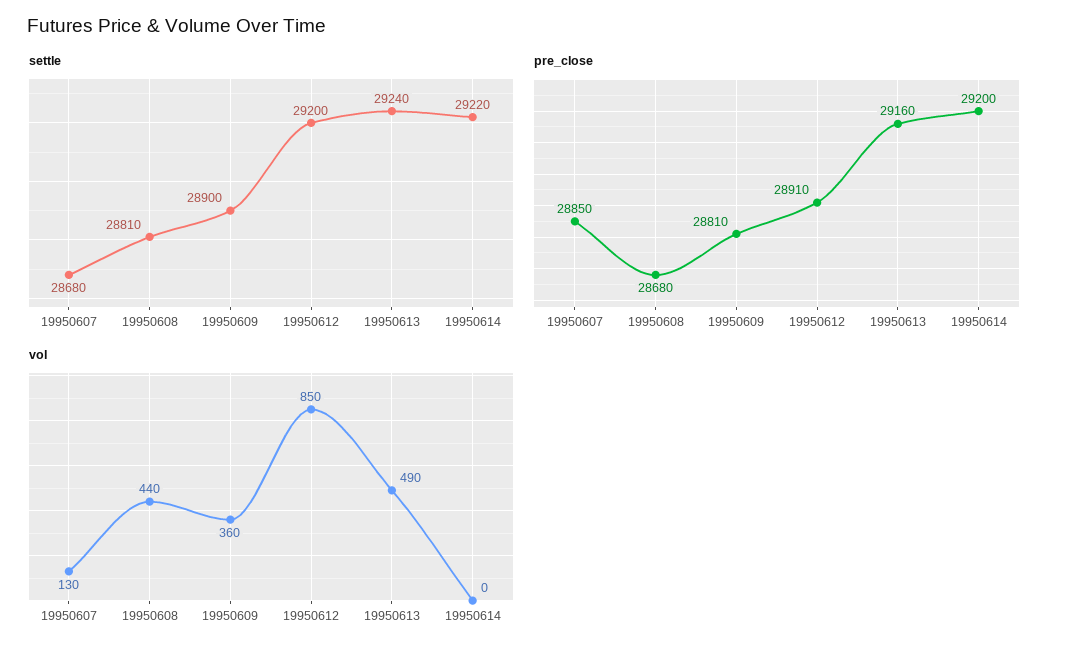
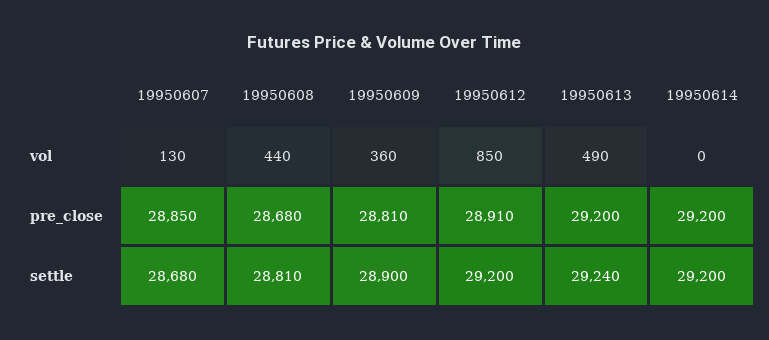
  {
    "settle": {
      "19950607": 28680,
      "19950608": 28810,
      "19950609": 28900,
      "19950612": 29200,
      "19950613": 29240,
-     "19950614": 29220
+     "19950614": 29200
    },
    "pre_close": {
      "19950607": 28850,
      "19950608": 28680,
      "19950609": 28810,
      "19950612": 28910,
-     "19950613": 29160,
+     "19950613": 29200,
      "19950614": 29200
    },
    "vol": {
      "19950607": 130,
      "19950608": 440,
      "19950609": 360,
      "19950612": 850,
      "19950613": 490,
      "19950614": 0
    }
  }

